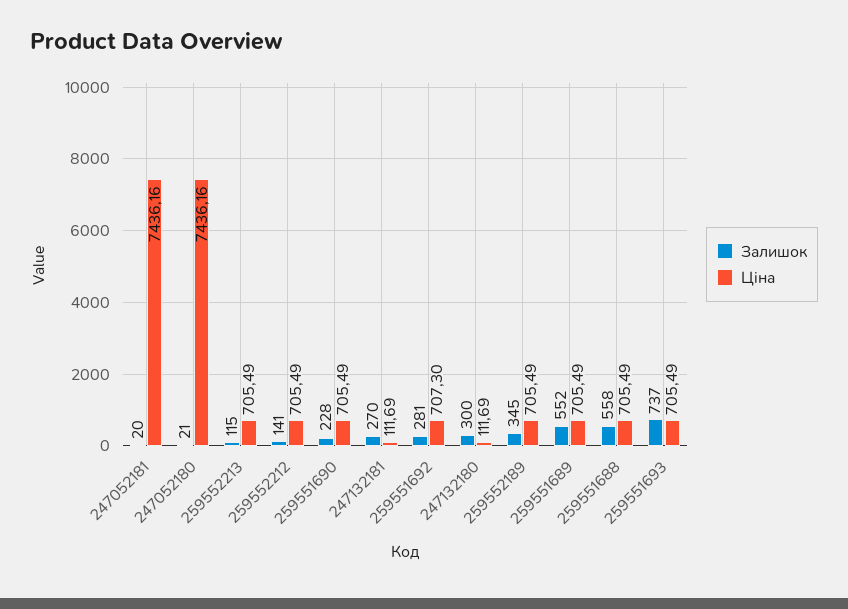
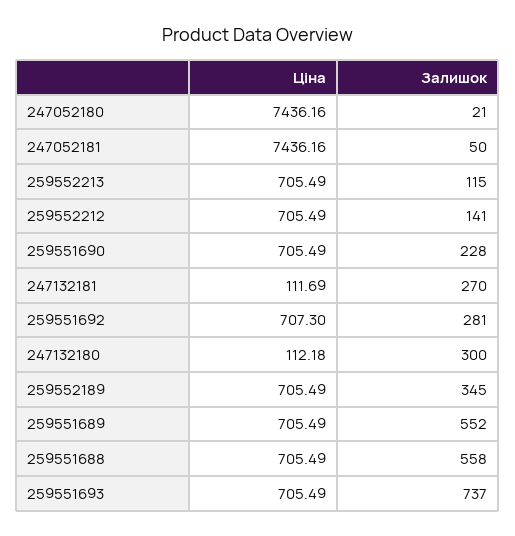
  {
    "Залишок": {
-     "247052181": 20,
+     "247052181": 50,
      "247052180": 21,
      "259552213": 115,
      "259552212": 141,
      "259551690": 228,
      "247132181": 270,
      "259551692": 281,
      "247132180": 300,
      "259552189": 345,
      "259551689": 552,
      "259551688": 558,
      "259551693": 737
    },
    "Ціна": {
      "247052181": 7436.16,
      "247052180": 7436.16,
      "259552213": 705.49,
      "259552212": 705.49,
      "259551690": 705.49,
      "247132181": 111.69,
      "259551692": 707.3,
-     "247132180": 111.69,
+     "247132180": 112.18,
      "259552189": 705.49,
      "259551689": 705.49,
      "259551688": 705.49,
      "259551693": 705.49
    }
  }

